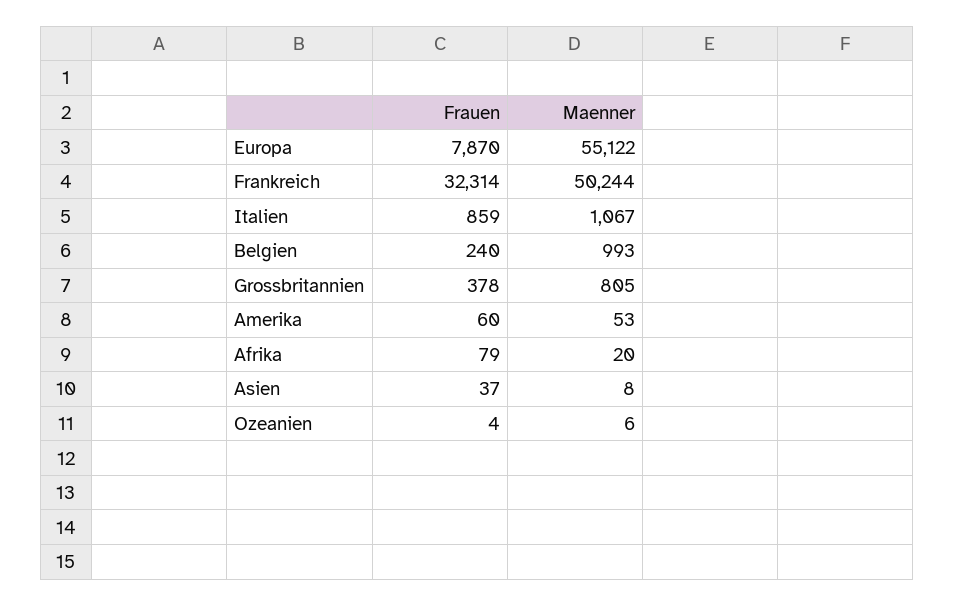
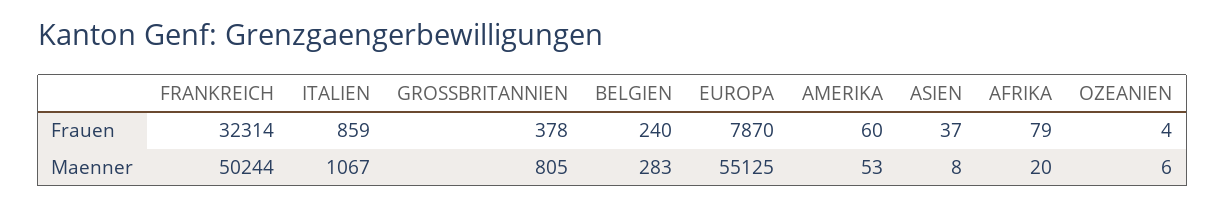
  {
    "Frauen": {
      "Europa": 7870,
      "Frankreich": 32314,
      "Italien": 859,
      "Belgien": 240,
      "Grossbritannien": 378,
      "Amerika": 60,
      "Afrika": 79,
      "Asien": 37,
      "Ozeanien": 4
    },
    "Maenner": {
-     "Europa": 55122,
+     "Europa": 55125,
      "Frankreich": 50244,
      "Italien": 1067,
-     "Belgien": 993,
+     "Belgien": 283,
      "Grossbritannien": 805,
      "Amerika": 53,
      "Afrika": 20,
      "Asien": 8,
      "Ozeanien": 6
    }
  }

